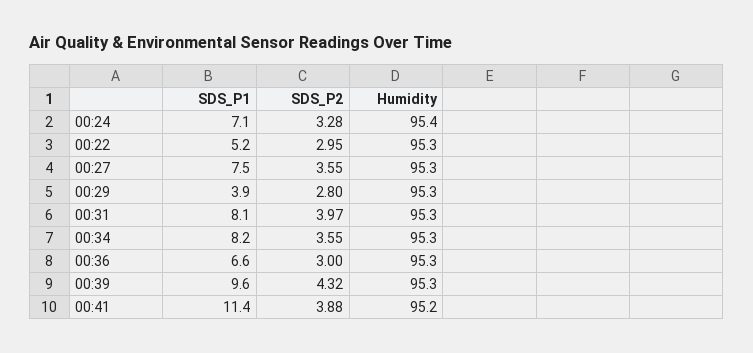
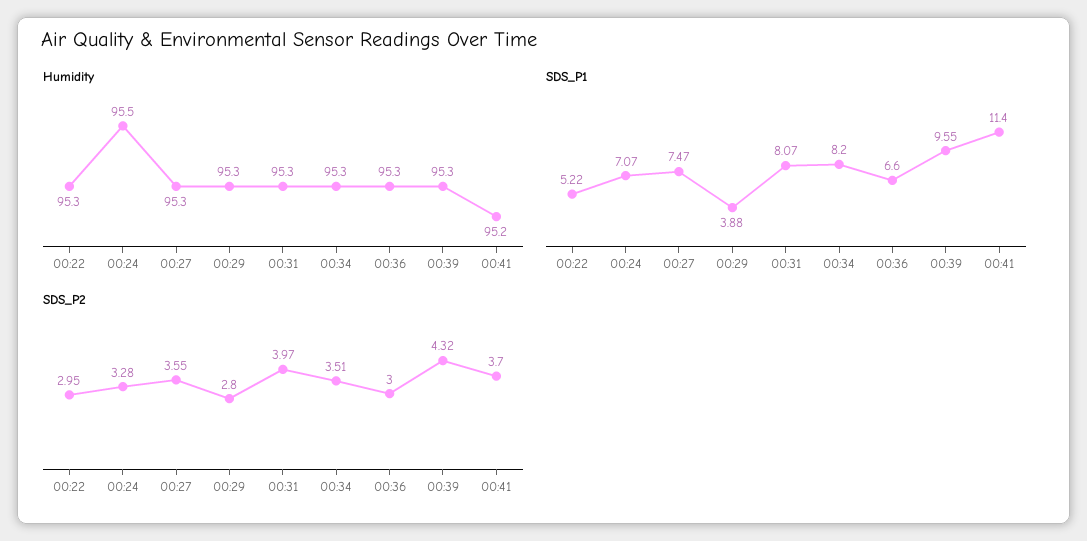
  {
    "SDS_P1": {
      "00:24": 7.07,
      "00:22": 5.22,
      "00:27": 7.47,
      "00:29": 3.88,
      "00:31": 8.07,
      "00:34": 8.2,
      "00:36": 6.6,
      "00:39": 9.55,
      "00:41": 11.4
    },
    "SDS_P2": {
      "00:24": 3.28,
      "00:22": 2.95,
      "00:27": 3.55,
      "00:29": 2.8,
      "00:31": 3.97,
-     "00:34": 3.55,
+     "00:34": 3.51,
      "00:36": 3,
      "00:39": 4.32,
-     "00:41": 3.88
+     "00:41": 3.7
    },
    "Humidity": {
-     "00:24": 95.4,
+     "00:24": 95.5,
      "00:22": 95.3,
      "00:27": 95.3,
      "00:29": 95.3,
      "00:31": 95.3,
      "00:34": 95.3,
      "00:36": 95.3,
      "00:39": 95.3,
      "00:41": 95.2
    }
  }

